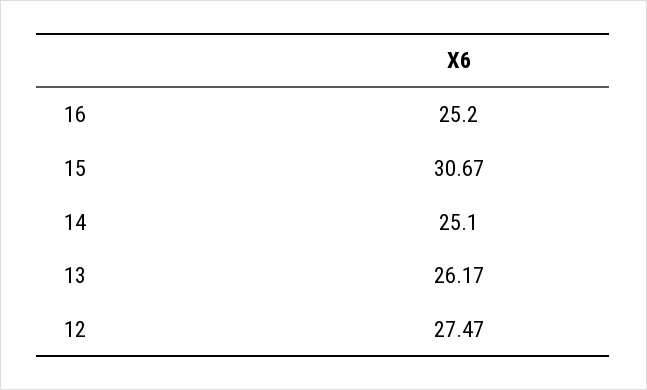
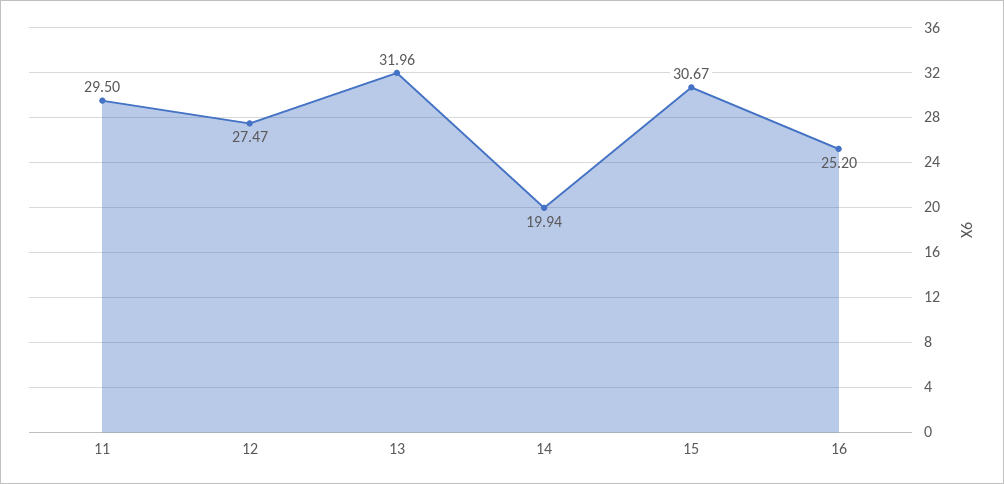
  {
    "16": 25.2,
    "15": 30.67,
-   "14": 25.1,
+   "14": 19.94,
-   "13": 26.17,
+   "13": 31.96,
-   "12": 27.47
+   "12": 27.47,
+   "11": 29.5
  }

